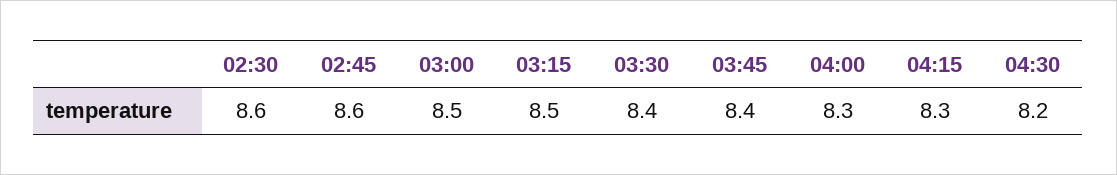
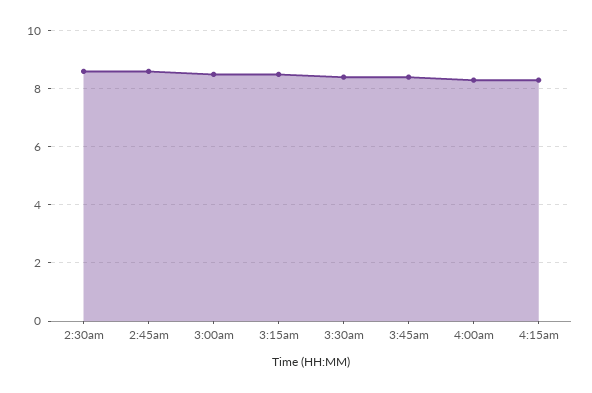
  {
    "02:30": 8.6,
    "02:45": 8.6,
    "03:00": 8.5,
    "03:15": 8.5,
    "03:30": 8.4,
    "03:45": 8.4,
    "04:00": 8.3,
-   "04:15": 8.3,
+   "04:15": 8.3
-   "04:30": 8.2
  }

